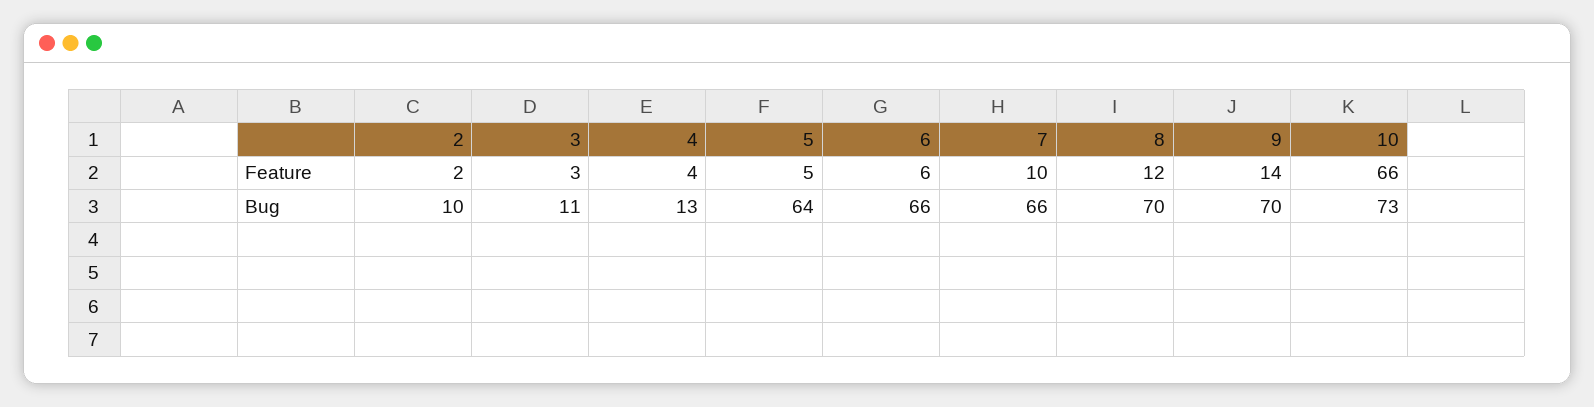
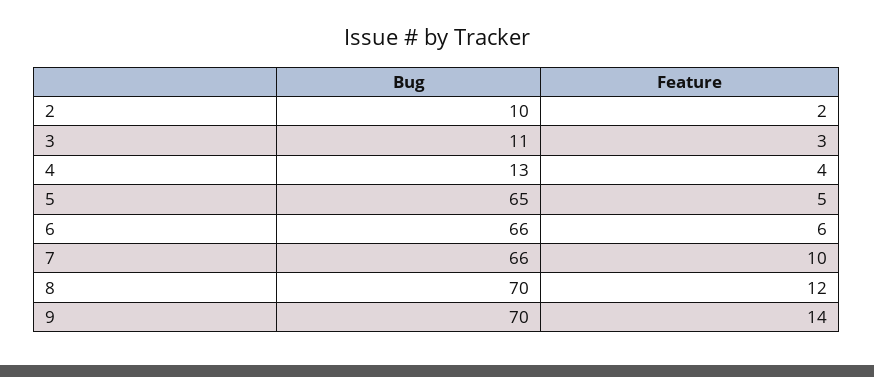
  {
    "2": {
      "Feature": 2,
      "Bug": 10
    },
    "3": {
      "Feature": 3,
      "Bug": 11
    },
    "4": {
      "Feature": 4,
      "Bug": 13
    },
    "5": {
      "Feature": 5,
-     "Bug": 64
+     "Bug": 65
    },
    "6": {
      "Feature": 6,
      "Bug": 66
    },
    "7": {
      "Feature": 10,
      "Bug": 66
    },
    "8": {
      "Feature": 12,
      "Bug": 70
    },
    "9": {
      "Feature": 14,
      "Bug": 70
-   },
+   }
-   "10": {
-     "Feature": 66,
-     "Bug": 73
-   }
  }

